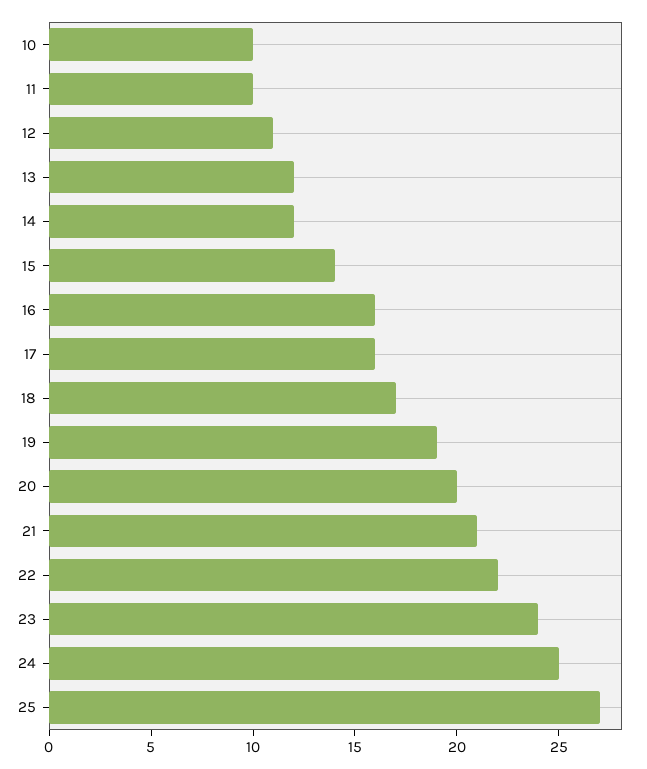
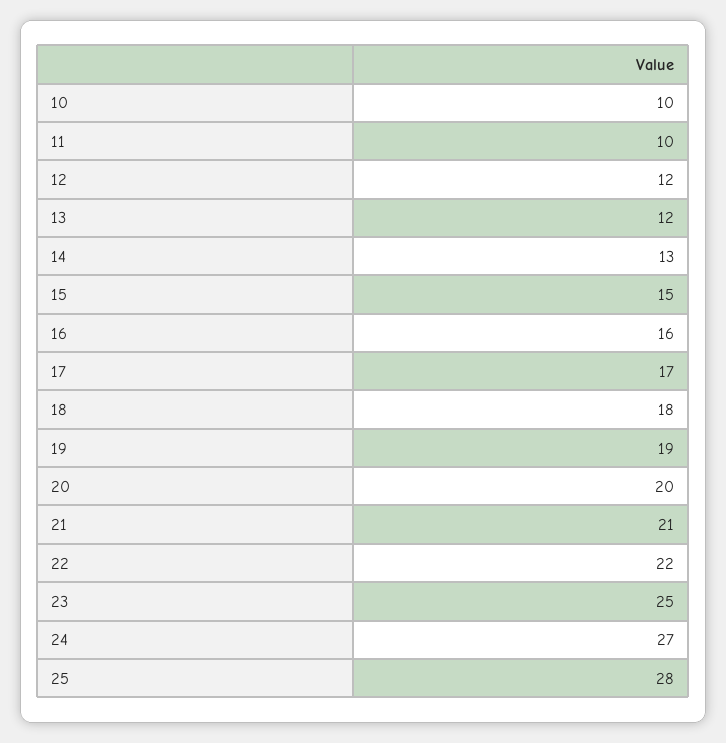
  {
    "10": 10,
    "11": 10,
-   "12": 11,
+   "12": 12,
    "13": 12,
-   "14": 12,
+   "14": 13,
-   "15": 14,
+   "15": 15,
    "16": 16,
-   "17": 16,
+   "17": 17,
-   "18": 17,
+   "18": 18,
    "19": 19,
    "20": 20,
    "21": 21,
    "22": 22,
-   "23": 24,
+   "23": 25,
-   "24": 25,
+   "24": 27,
-   "25": 27
+   "25": 28
  }

